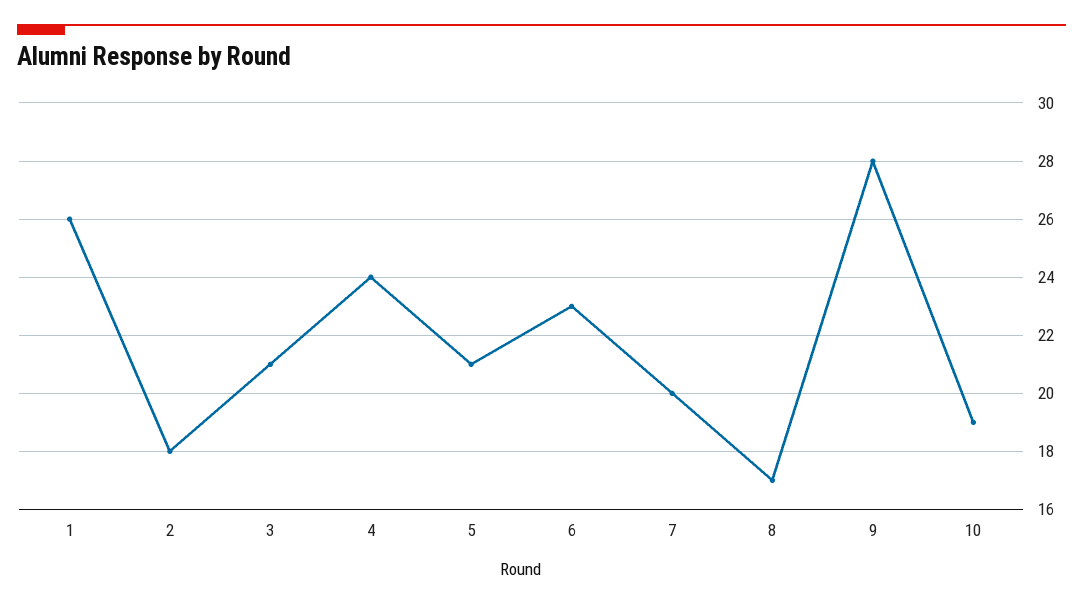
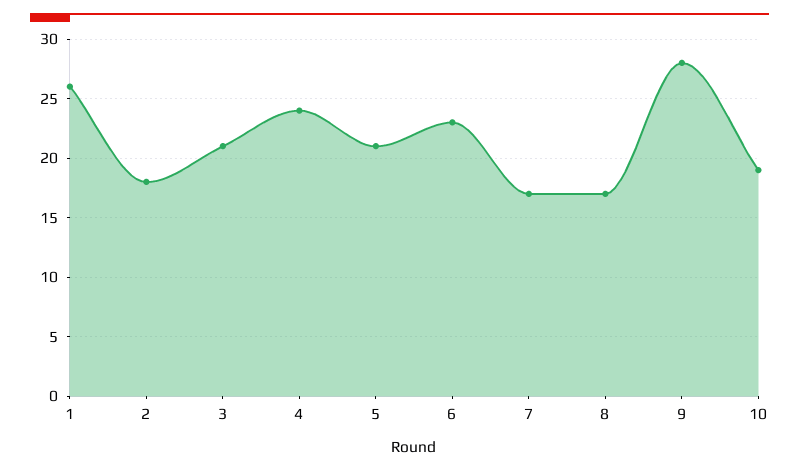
  {
    "1": 26,
    "2": 18,
    "3": 21,
    "4": 24,
    "5": 21,
    "6": 23,
-   "7": 20,
+   "7": 17,
    "8": 17,
    "9": 28,
    "10": 19
  }

